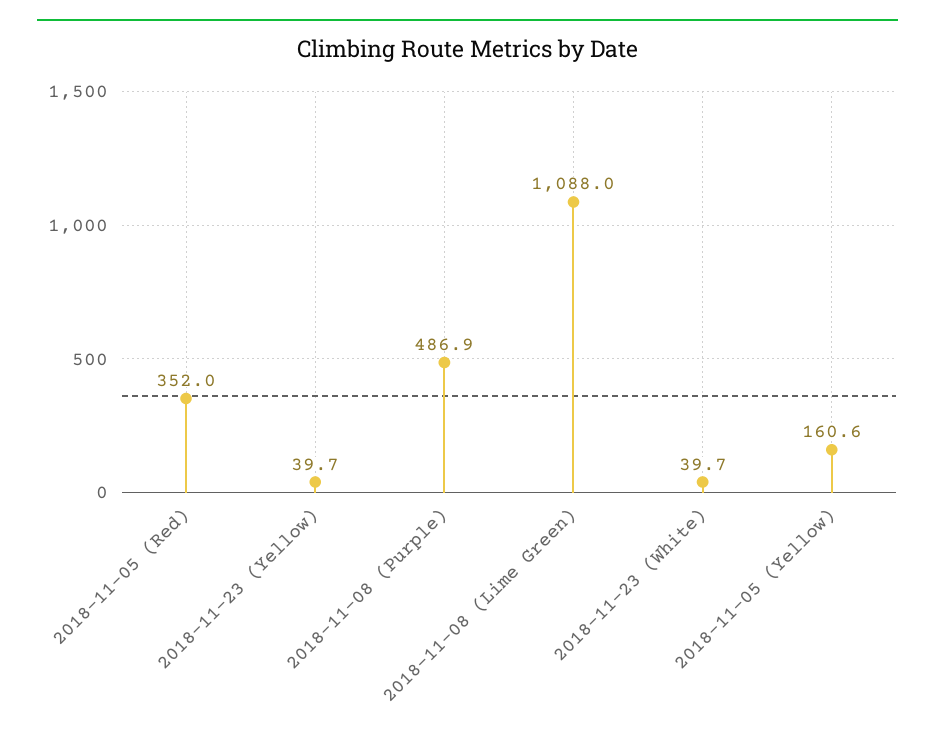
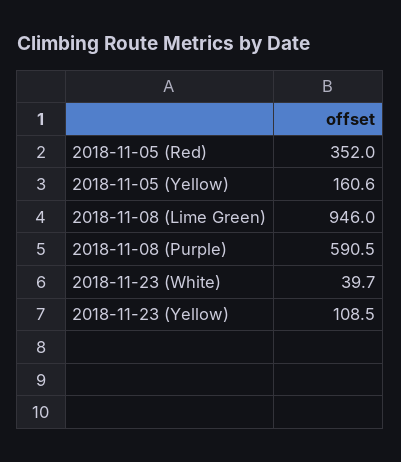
  {
    "2018-11-05 (Red)": 352,
-   "2018-11-23 (Yellow)": 39.7,
+   "2018-11-23 (Yellow)": 108.5,
-   "2018-11-08 (Purple)": 486.9,
+   "2018-11-08 (Purple)": 590.5,
-   "2018-11-08 (Lime Green)": 1088,
+   "2018-11-08 (Lime Green)": 946,
    "2018-11-23 (White)": 39.7,
    "2018-11-05 (Yellow)": 160.6
  }

